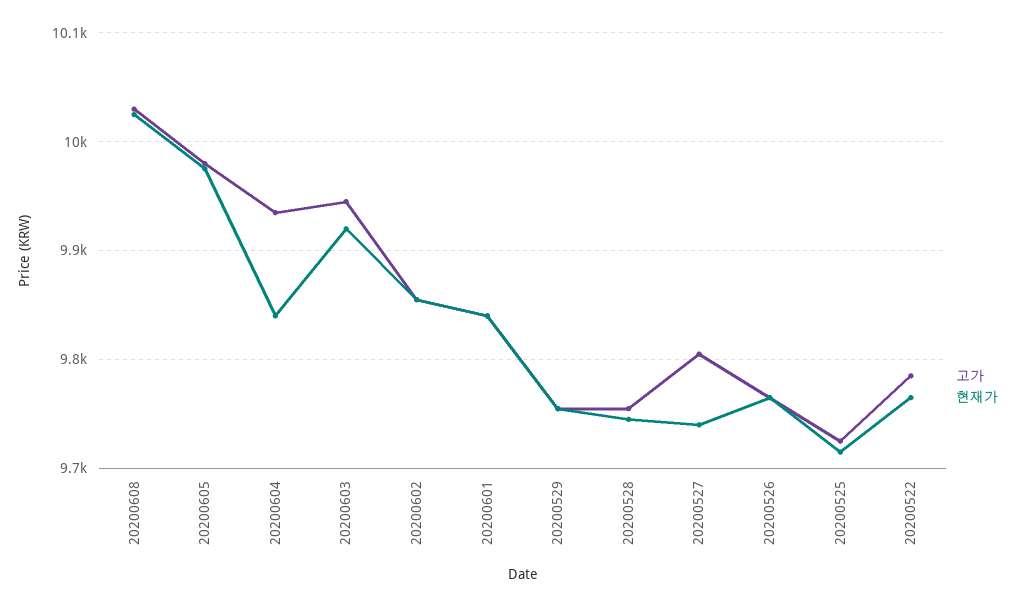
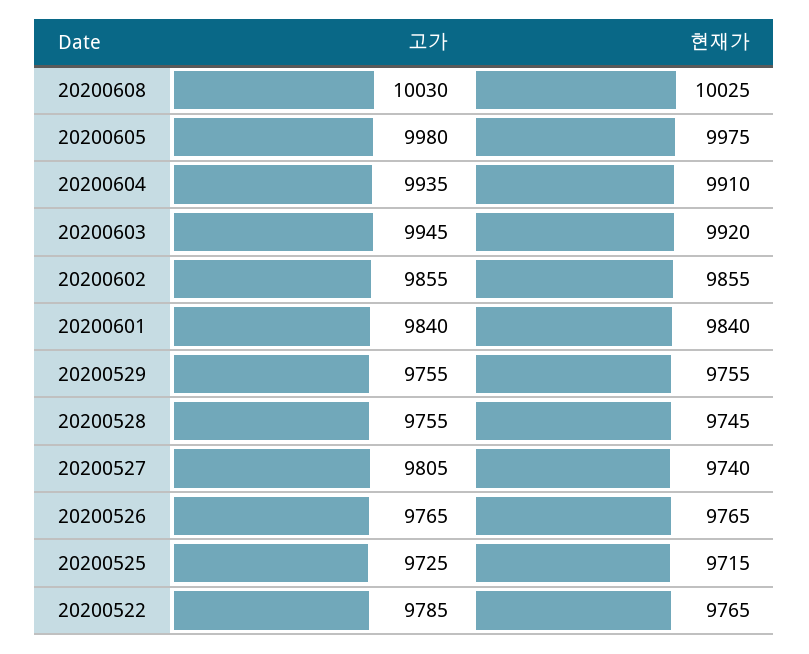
  {
    "고가": {
      "20200608": 10030,
      "20200605": 9980,
      "20200604": 9935,
      "20200603": 9945,
      "20200602": 9855,
      "20200601": 9840,
      "20200529": 9755,
      "20200528": 9755,
      "20200527": 9805,
      "20200526": 9765,
      "20200525": 9725,
      "20200522": 9785
    },
    "현재가": {
      "20200608": 10025,
      "20200605": 9975,
-     "20200604": 9840,
+     "20200604": 9910,
      "20200603": 9920,
      "20200602": 9855,
      "20200601": 9840,
      "20200529": 9755,
      "20200528": 9745,
      "20200527": 9740,
      "20200526": 9765,
      "20200525": 9715,
      "20200522": 9765
    }
  }

